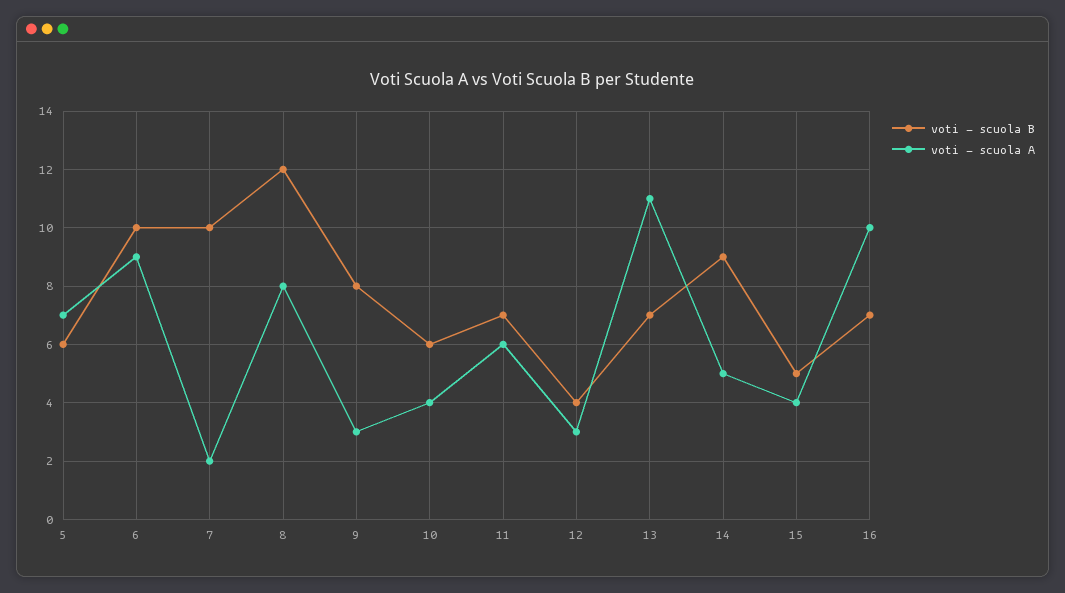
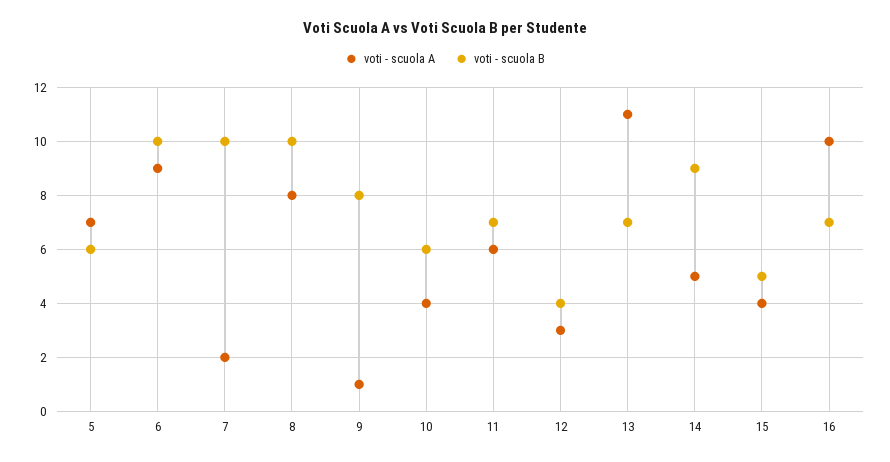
  {
    "voti - scuola B": {
      "5": 6,
      "6": 10,
      "7": 10,
-     "8": 12,
+     "8": 10,
      "9": 8,
      "10": 6,
      "11": 7,
      "12": 4,
      "13": 7,
      "14": 9,
      "15": 5,
      "16": 7
    },
    "voti - scuola A": {
      "5": 7,
      "6": 9,
      "7": 2,
      "8": 8,
-     "9": 3,
+     "9": 1,
      "10": 4,
      "11": 6,
      "12": 3,
      "13": 11,
      "14": 5,
      "15": 4,
      "16": 10
    }
  }

